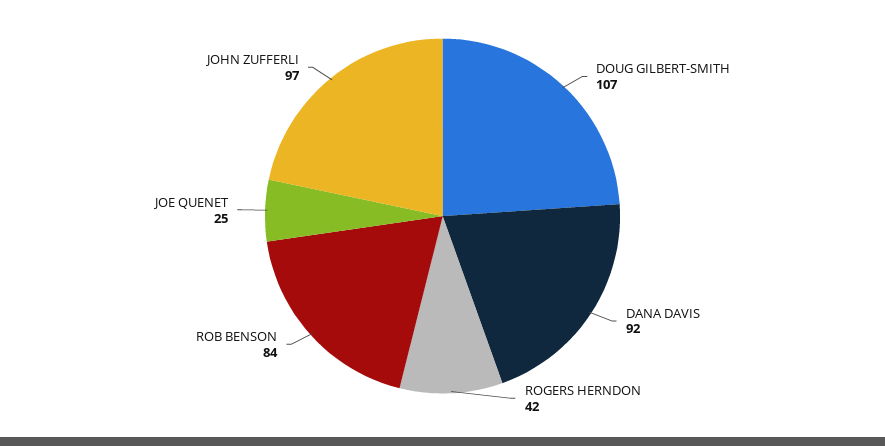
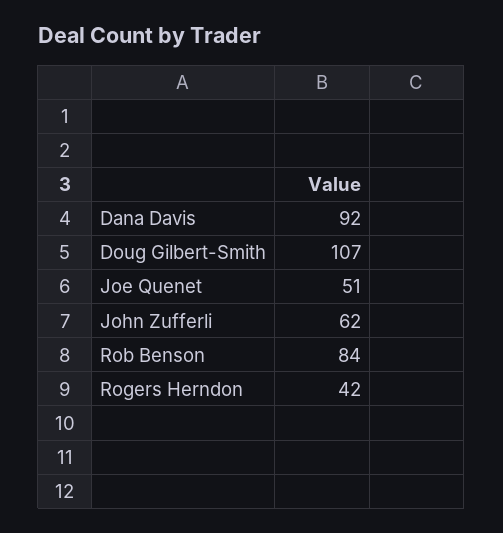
  {
    "DOUG GILBERT-SMITH": 107,
    "DANA DAVIS": 92,
    "ROGERS HERNDON": 42,
    "ROB BENSON": 84,
-   "JOE QUENET": 25,
+   "JOE QUENET": 51,
-   "JOHN ZUFFERLI": 97
+   "JOHN ZUFFERLI": 62
  }

